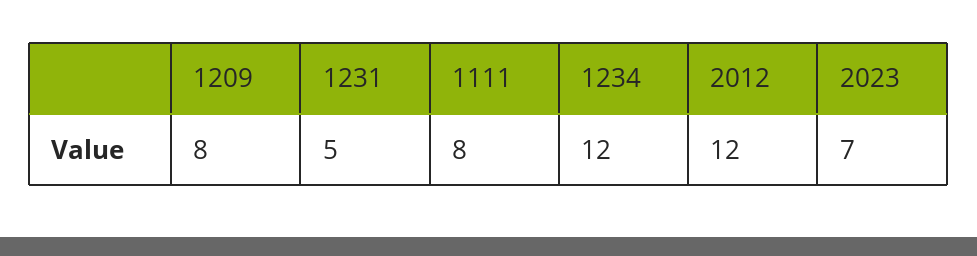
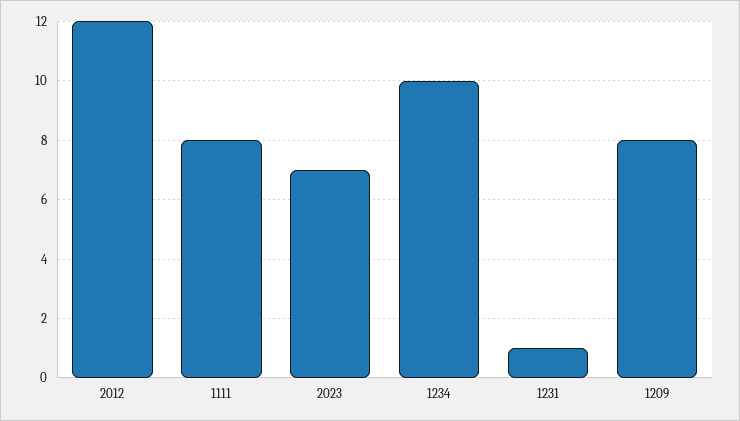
  {
    "1209": 8,
-   "1231": 5,
+   "1231": 1,
    "1111": 8,
-   "1234": 12,
+   "1234": 10,
    "2012": 12,
    "2023": 7
  }

